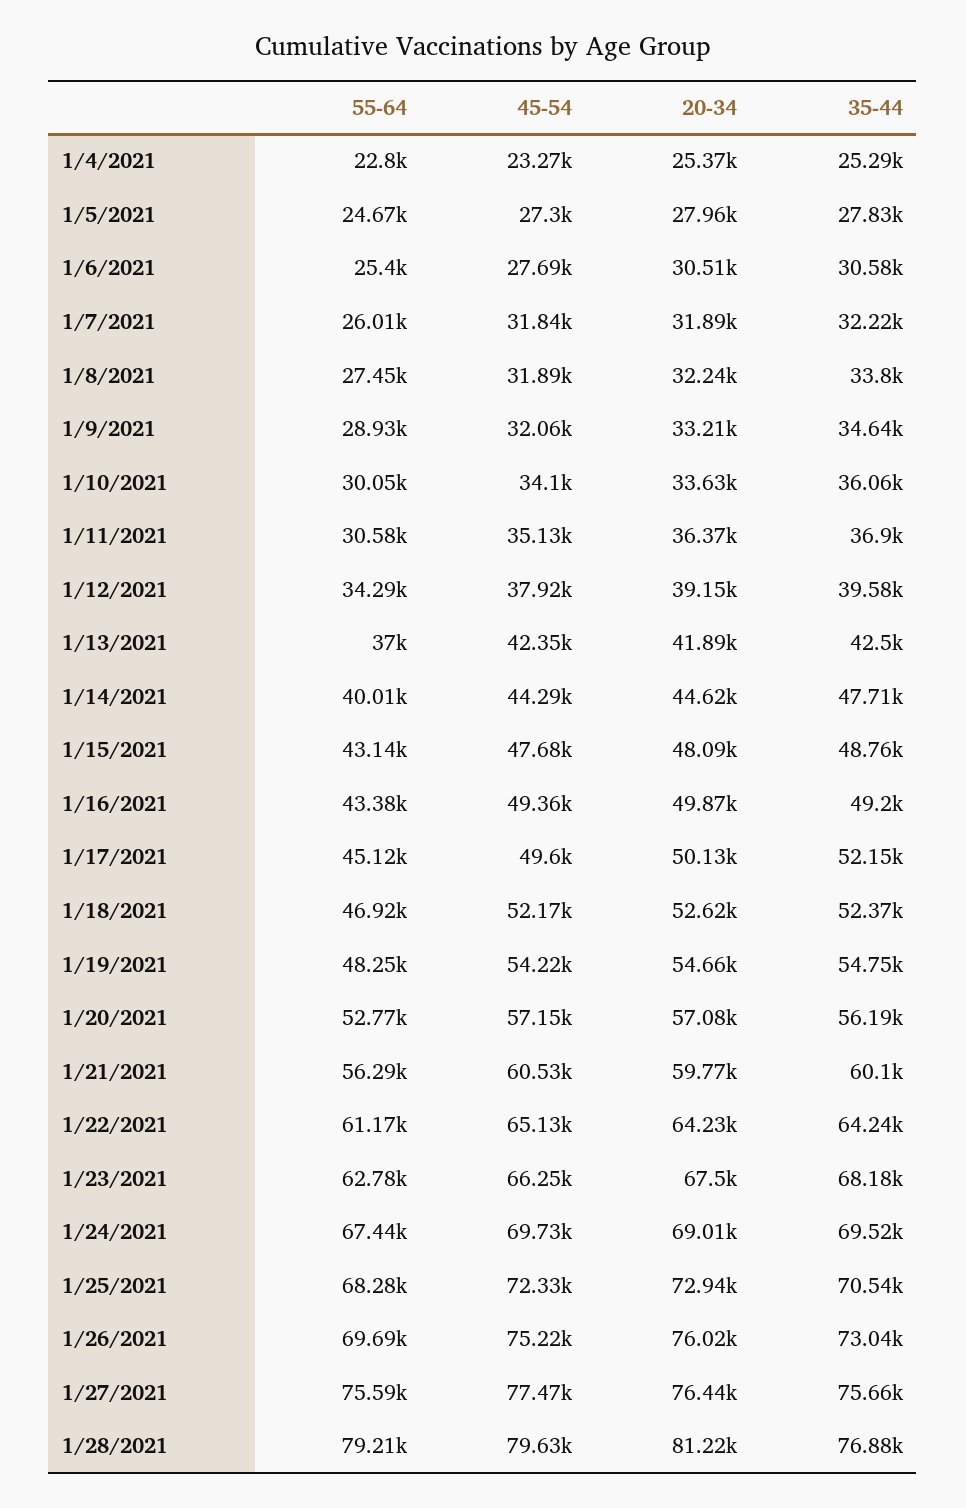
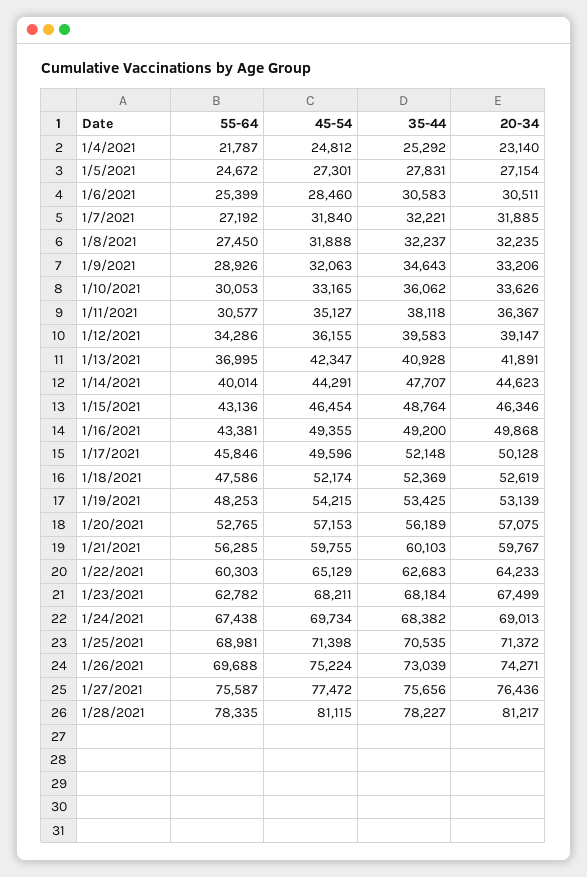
  {
    "55-64": {
-     "1/4/2021": 22800,
+     "1/4/2021": 21787,
      "1/5/2021": 24672,
      "1/6/2021": 25399,
-     "1/7/2021": 26010,
+     "1/7/2021": 27192,
      "1/8/2021": 27450,
      "1/9/2021": 28926,
      "1/10/2021": 30053,
      "1/11/2021": 30577,
      "1/12/2021": 34286,
      "1/13/2021": 36995,
      "1/14/2021": 40014,
      "1/15/2021": 43136,
      "1/16/2021": 43381,
-     "1/17/2021": 45120,
+     "1/17/2021": 45846,
-     "1/18/2021": 46920,
+     "1/18/2021": 47586,
      "1/19/2021": 48253,
      "1/20/2021": 52765,
      "1/21/2021": 56285,
-     "1/22/2021": 61170,
+     "1/22/2021": 60303,
      "1/23/2021": 62782,
      "1/24/2021": 67438,
-     "1/25/2021": 68280,
+     "1/25/2021": 68981,
      "1/26/2021": 69688,
      "1/27/2021": 75587,
-     "1/28/2021": 79210
+     "1/28/2021": 78335
    },
    "45-54": {
-     "1/4/2021": 23270,
+     "1/4/2021": 24812,
      "1/5/2021": 27301,
-     "1/6/2021": 27690,
+     "1/6/2021": 28460,
      "1/7/2021": 31840,
      "1/8/2021": 31888,
      "1/9/2021": 32063,
-     "1/10/2021": 34100,
+     "1/10/2021": 33165,
      "1/11/2021": 35127,
-     "1/12/2021": 37920,
+     "1/12/2021": 36155,
      "1/13/2021": 42347,
      "1/14/2021": 44291,
-     "1/15/2021": 47680,
+     "1/15/2021": 46454,
      "1/16/2021": 49355,
      "1/17/2021": 49596,
      "1/18/2021": 52174,
      "1/19/2021": 54215,
      "1/20/2021": 57153,
-     "1/21/2021": 60530,
+     "1/21/2021": 59755,
      "1/22/2021": 65129,
-     "1/23/2021": 66250,
+     "1/23/2021": 68211,
      "1/24/2021": 69734,
-     "1/25/2021": 72330,
+     "1/25/2021": 71398,
      "1/26/2021": 75224,
      "1/27/2021": 77472,
-     "1/28/2021": 79630
+     "1/28/2021": 81115
    },
    "20-34": {
-     "1/4/2021": 25370,
+     "1/4/2021": 23140,
-     "1/5/2021": 27960,
+     "1/5/2021": 27154,
      "1/6/2021": 30511,
      "1/7/2021": 31885,
      "1/8/2021": 32235,
      "1/9/2021": 33206,
      "1/10/2021": 33626,
      "1/11/2021": 36367,
      "1/12/2021": 39147,
      "1/13/2021": 41891,
      "1/14/2021": 44623,
-     "1/15/2021": 48090,
+     "1/15/2021": 46346,
      "1/16/2021": 49868,
      "1/17/2021": 50128,
      "1/18/2021": 52619,
-     "1/19/2021": 54660,
+     "1/19/2021": 53139,
      "1/20/2021": 57075,
      "1/21/2021": 59767,
      "1/22/2021": 64233,
      "1/23/2021": 67499,
      "1/24/2021": 69013,
-     "1/25/2021": 72940,
+     "1/25/2021": 71372,
-     "1/26/2021": 76020,
+     "1/26/2021": 74271,
      "1/27/2021": 76436,
      "1/28/2021": 81217
    },
    "35-44": {
      "1/4/2021": 25292,
      "1/5/2021": 27831,
      "1/6/2021": 30583,
      "1/7/2021": 32221,
-     "1/8/2021": 33800,
+     "1/8/2021": 32237,
      "1/9/2021": 34643,
      "1/10/2021": 36062,
-     "1/11/2021": 36900,
+     "1/11/2021": 38118,
      "1/12/2021": 39583,
-     "1/13/2021": 42500,
+     "1/13/2021": 40928,
      "1/14/2021": 47707,
      "1/15/2021": 48764,
      "1/16/2021": 49200,
      "1/17/2021": 52148,
      "1/18/2021": 52369,
-     "1/19/2021": 54750,
+     "1/19/2021": 53425,
      "1/20/2021": 56189,
      "1/21/2021": 60103,
-     "1/22/2021": 64240,
+     "1/22/2021": 62683,
      "1/23/2021": 68184,
-     "1/24/2021": 69520,
+     "1/24/2021": 68382,
      "1/25/2021": 70535,
      "1/26/2021": 73039,
      "1/27/2021": 75656,
-     "1/28/2021": 76880
+     "1/28/2021": 78227
    }
  }

